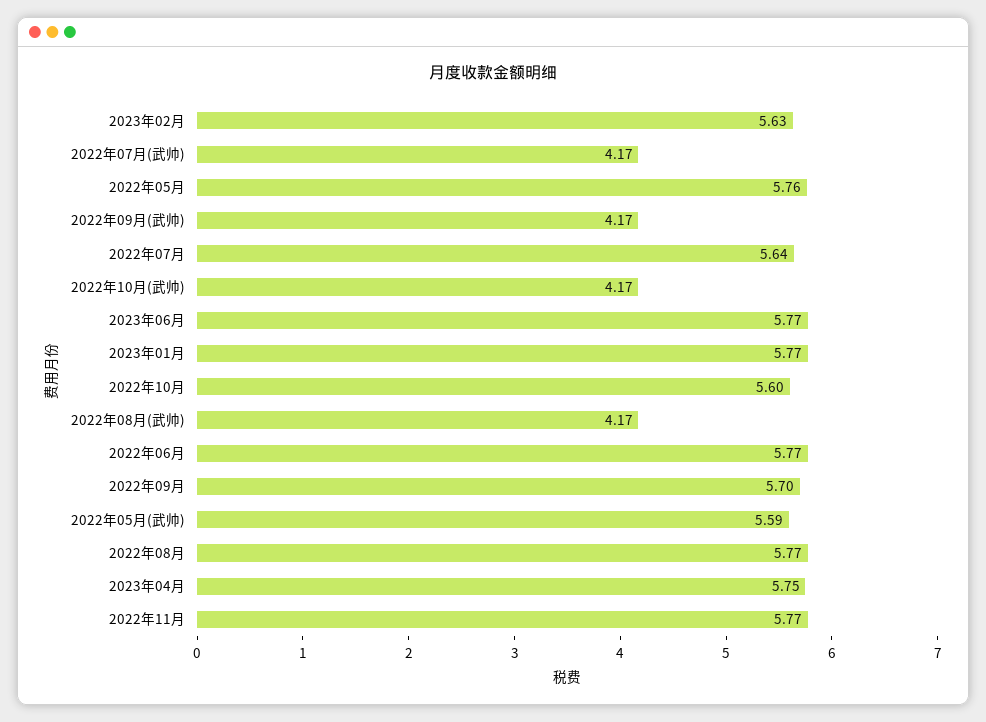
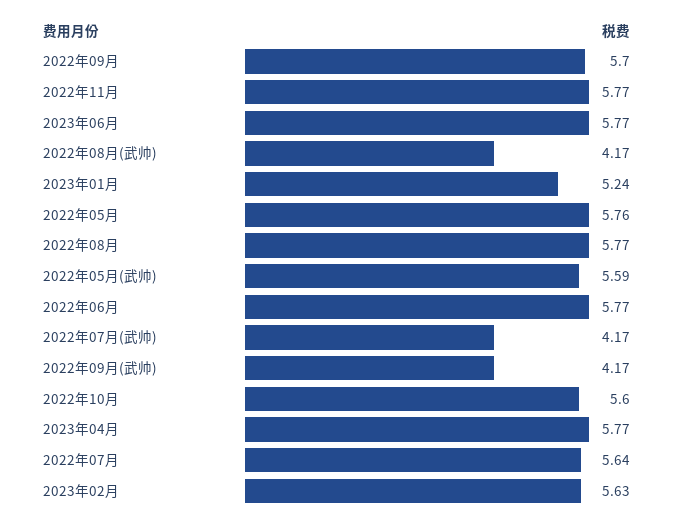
  {
    "2023年02月": 5.63,
    "2022年07月(武帅)": 4.17,
    "2022年05月": 5.76,
    "2022年09月(武帅)": 4.17,
    "2022年07月": 5.64,
-   "2022年10月(武帅)": 4.17,
    "2023年06月": 5.77,
-   "2023年01月": 5.77,
+   "2023年01月": 5.24,
    "2022年10月": 5.6,
    "2022年08月(武帅)": 4.17,
    "2022年06月": 5.77,
    "2022年09月": 5.7,
    "2022年05月(武帅)": 5.59,
    "2022年08月": 5.77,
-   "2023年04月": 5.75,
+   "2023年04月": 5.77,
    "2022年11月": 5.77
  }

